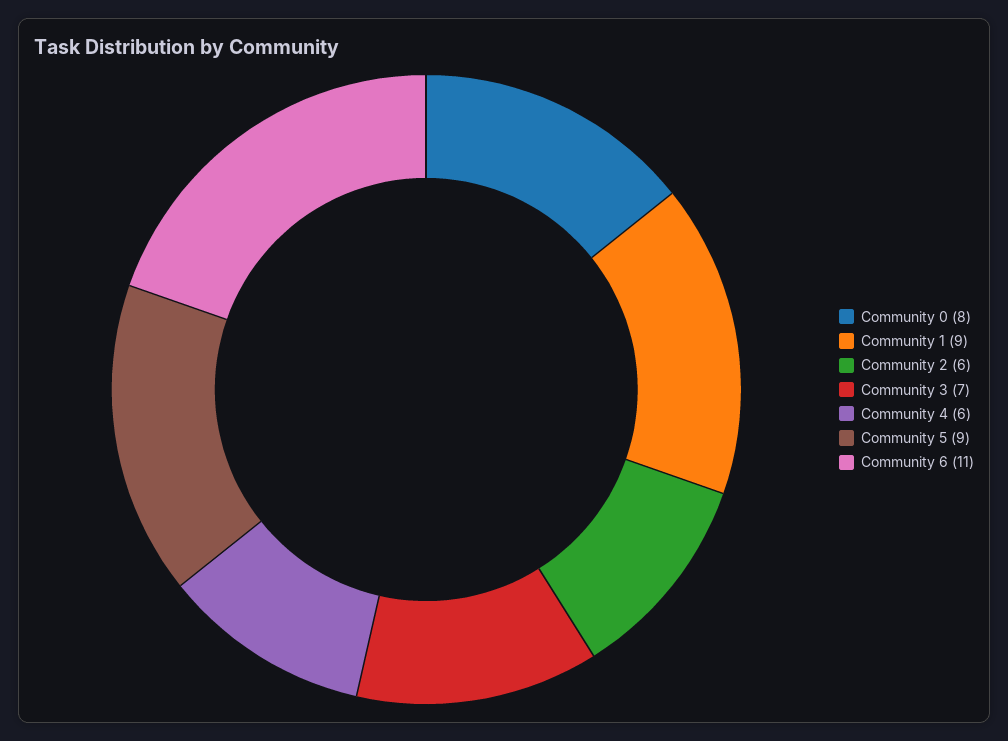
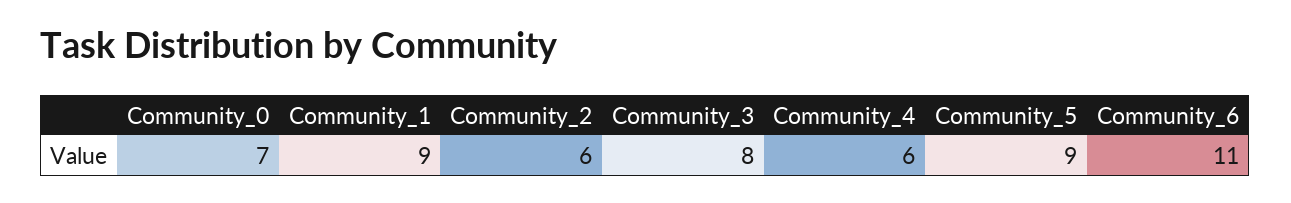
  {
-   "Community 0": 8,
+   "Community 0": 7,
    "Community 1": 9,
    "Community 2": 6,
-   "Community 3": 7,
+   "Community 3": 8,
    "Community 4": 6,
    "Community 5": 9,
    "Community 6": 11
  }

